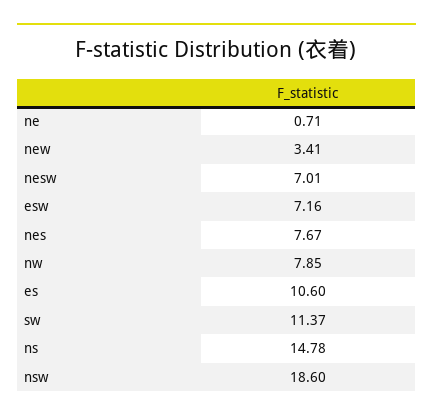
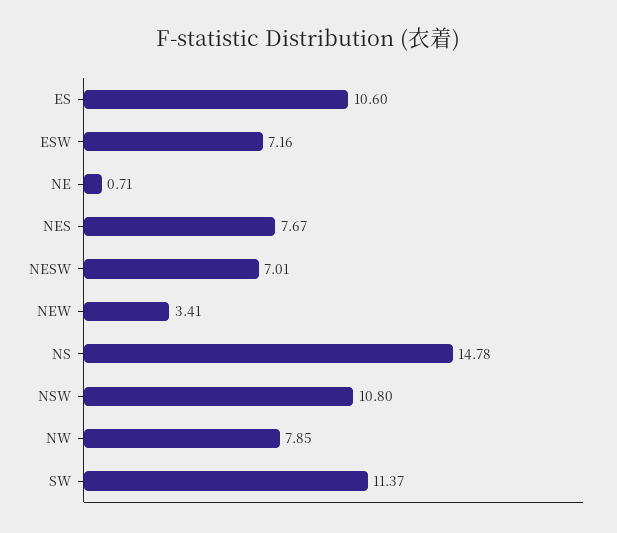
  {
    "ne": 0.71,
    "new": 3.41,
    "nesw": 7.01,
    "esw": 7.16,
    "nes": 7.67,
    "nw": 7.85,
    "es": 10.6,
    "sw": 11.37,
    "ns": 14.78,
-   "nsw": 18.6
+   "nsw": 10.8
  }

